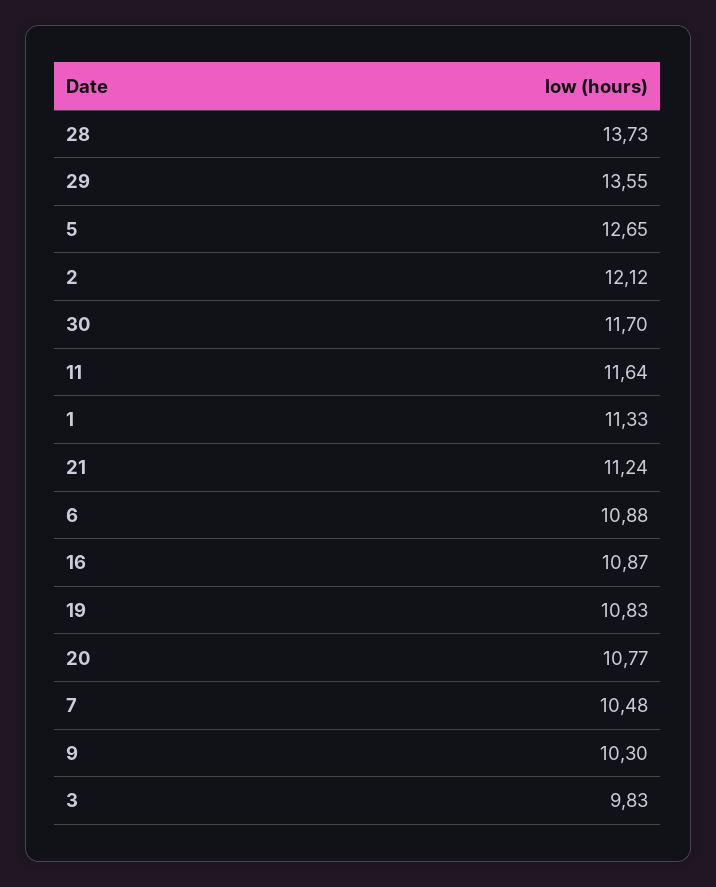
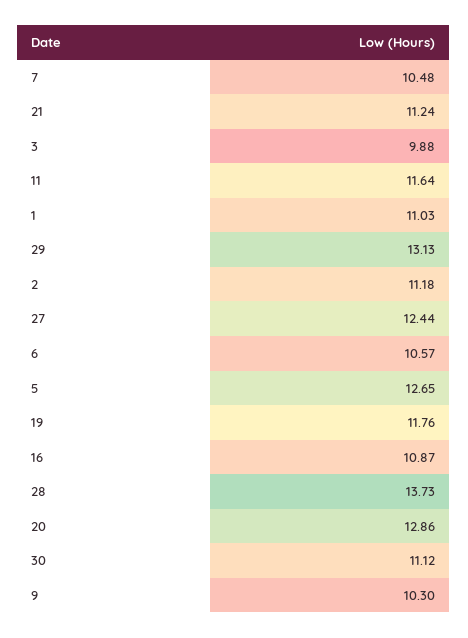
  {
    "28": 13.73,
-   "29": 13.55,
+   "29": 13.13,
    "5": 12.65,
-   "2": 12.12,
+   "2": 11.18,
-   "30": 11.7,
+   "30": 11.12,
    "11": 11.64,
-   "1": 11.33,
+   "1": 11.03,
    "21": 11.24,
-   "6": 10.88,
+   "6": 10.57,
    "16": 10.87,
-   "19": 10.83,
+   "19": 11.76,
-   "20": 10.77,
+   "20": 12.86,
    "7": 10.48,
    "9": 10.3,
-   "3": 9.83
+   "3": 9.88,
+   "27": 12.44
  }

